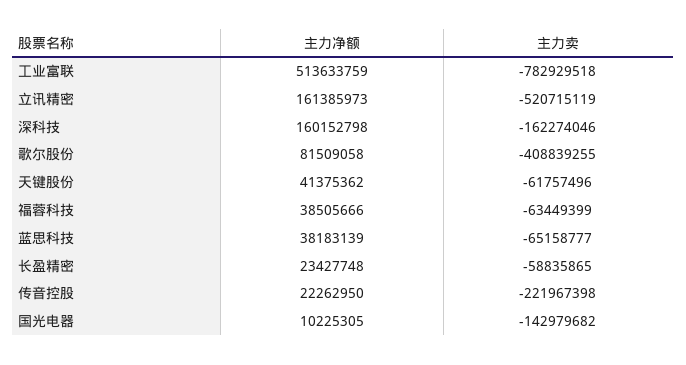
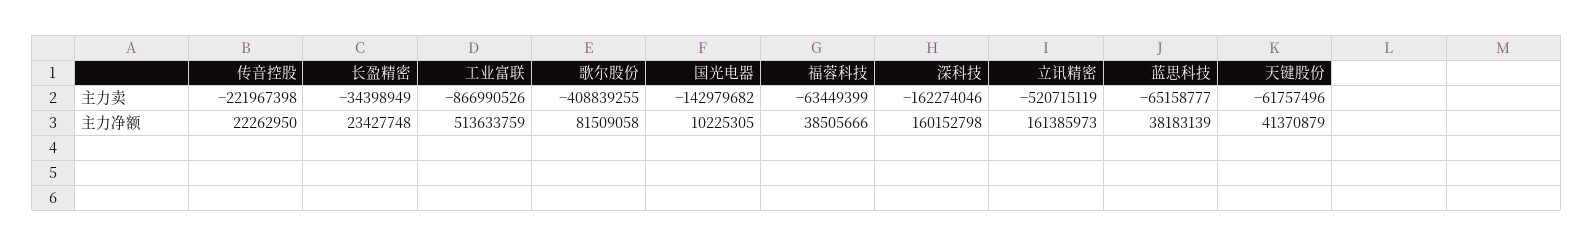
  {
    "主力净额": {
      "工业富联": 513633759,
      "立讯精密": 161385973,
      "深科技": 160152798,
      "歌尔股份": 81509058,
-     "天键股份": 41375362,
+     "天键股份": 41370879,
      "福蓉科技": 38505666,
      "蓝思科技": 38183139,
      "长盈精密": 23427748,
      "传音控股": 22262950,
      "国光电器": 10225305
    },
    "主力卖": {
-     "工业富联": -782929518,
+     "工业富联": -866990526,
      "立讯精密": -520715119,
      "深科技": -162274046,
      "歌尔股份": -408839255,
      "天键股份": -61757496,
      "福蓉科技": -63449399,
      "蓝思科技": -65158777,
-     "长盈精密": -58835865,
+     "长盈精密": -34398949,
      "传音控股": -221967398,
      "国光电器": -142979682
    }
  }

